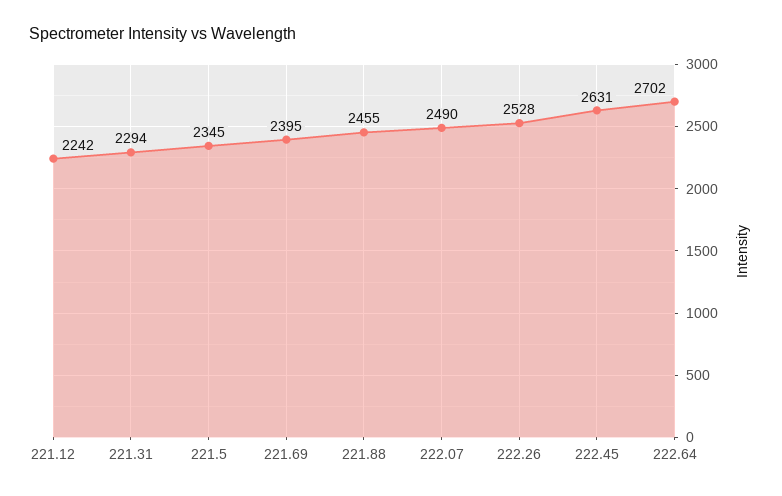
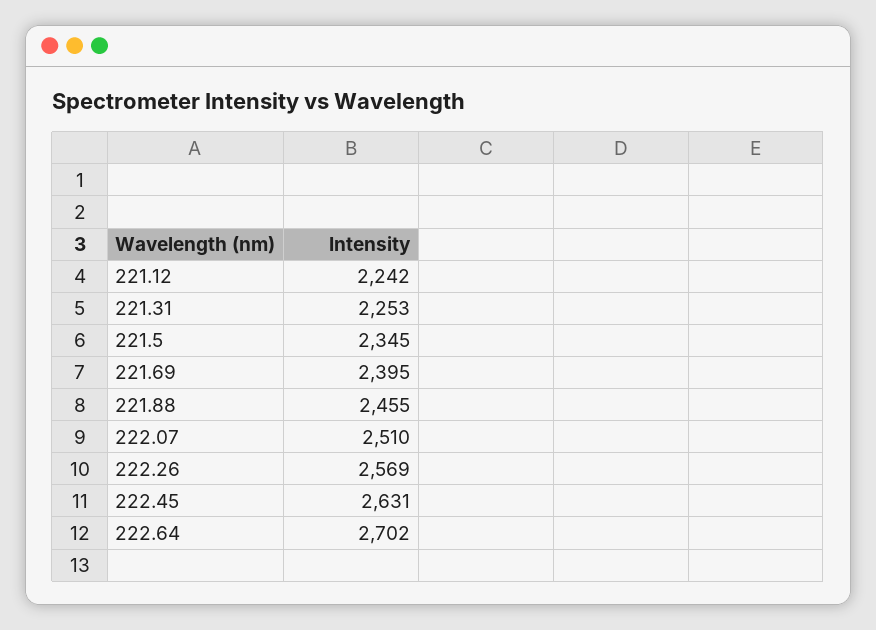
  {
    "221.12": 2242,
-   "221.31": 2294,
+   "221.31": 2253,
    "221.5": 2345,
    "221.69": 2395,
    "221.88": 2455,
-   "222.07": 2490,
+   "222.07": 2510,
-   "222.26": 2528,
+   "222.26": 2569,
    "222.45": 2631,
    "222.64": 2702
  }

